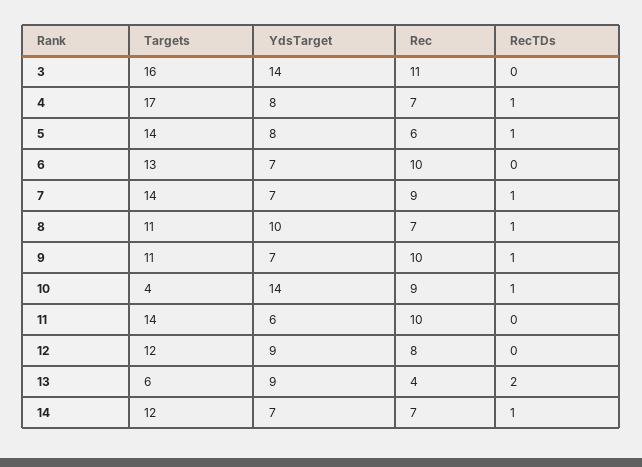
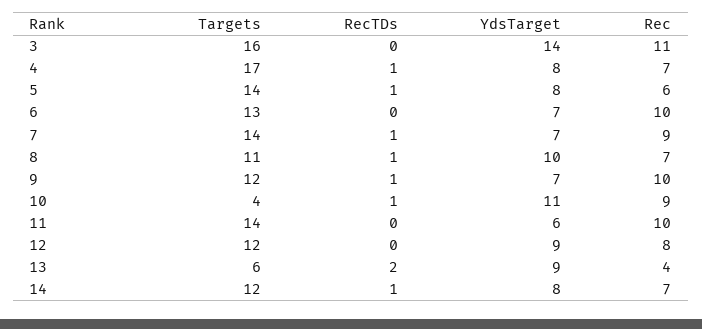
  {
    "Targets": {
      "3": 16,
      "4": 17,
      "5": 14,
      "6": 13,
      "7": 14,
      "8": 11,
-     "9": 11,
+     "9": 12,
      "10": 4,
      "11": 14,
      "12": 12,
      "13": 6,
      "14": 12
    },
    "YdsTarget": {
      "3": 14,
      "4": 8,
      "5": 8,
      "6": 7,
      "7": 7,
      "8": 10,
      "9": 7,
-     "10": 14,
+     "10": 11,
      "11": 6,
      "12": 9,
      "13": 9,
-     "14": 7
+     "14": 8
    },
    "Rec": {
      "3": 11,
      "4": 7,
      "5": 6,
      "6": 10,
      "7": 9,
      "8": 7,
      "9": 10,
      "10": 9,
      "11": 10,
      "12": 8,
      "13": 4,
      "14": 7
    },
    "RecTDs": {
      "3": 0,
      "4": 1,
      "5": 1,
      "6": 0,
      "7": 1,
      "8": 1,
      "9": 1,
      "10": 1,
      "11": 0,
      "12": 0,
      "13": 2,
      "14": 1
    }
  }

